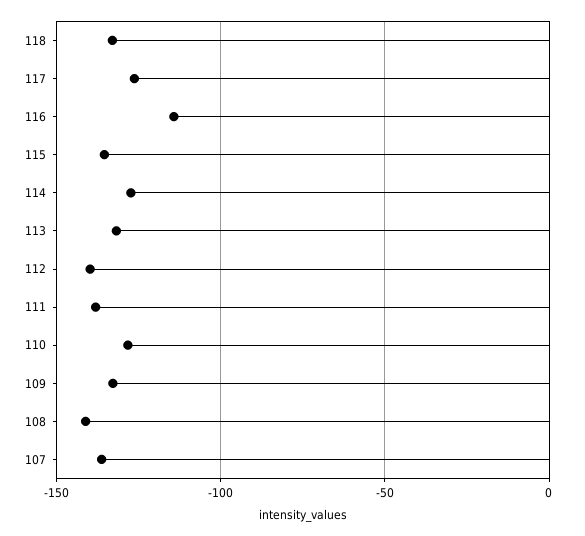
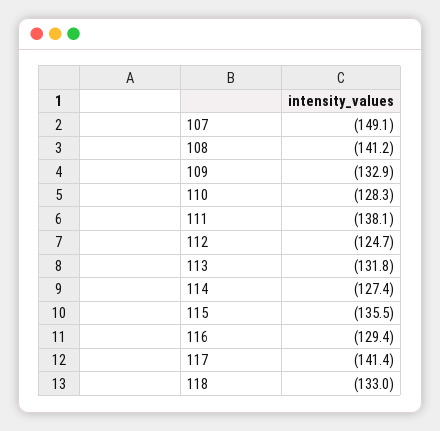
  {
    "118": -133,
-   "117": -125,
+   "117": -141.4,
-   "116": -115,
+   "116": -129.4,
    "115": -135.5,
    "114": -127.4,
    "113": -131.8,
-   "112": -140,
+   "112": -124.7,
    "111": -138.1,
    "110": -128.3,
    "109": -132.9,
    "108": -141.2,
-   "107": -135
+   "107": -149.1
  }

